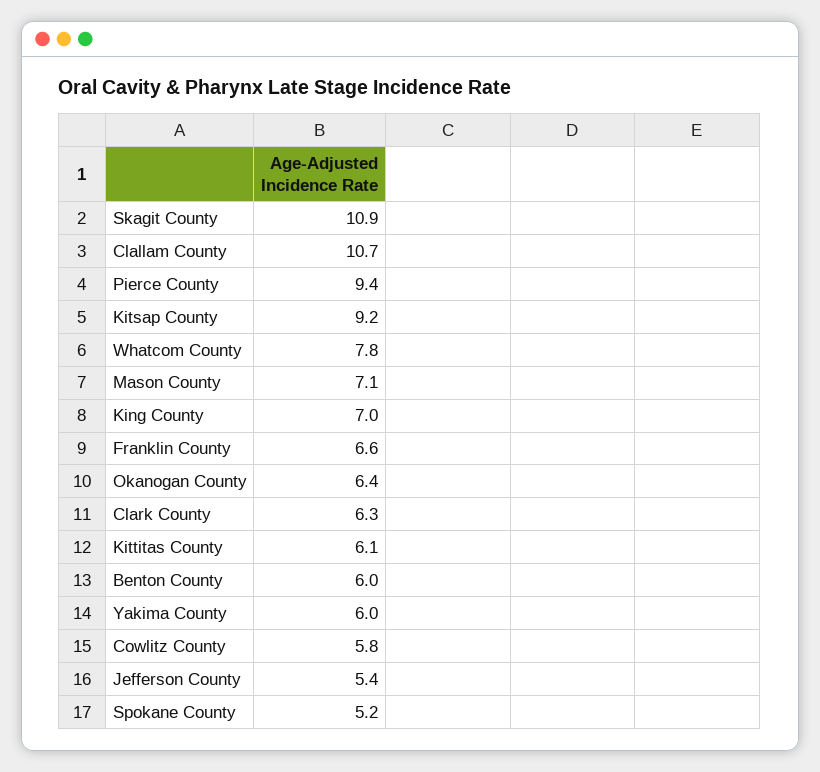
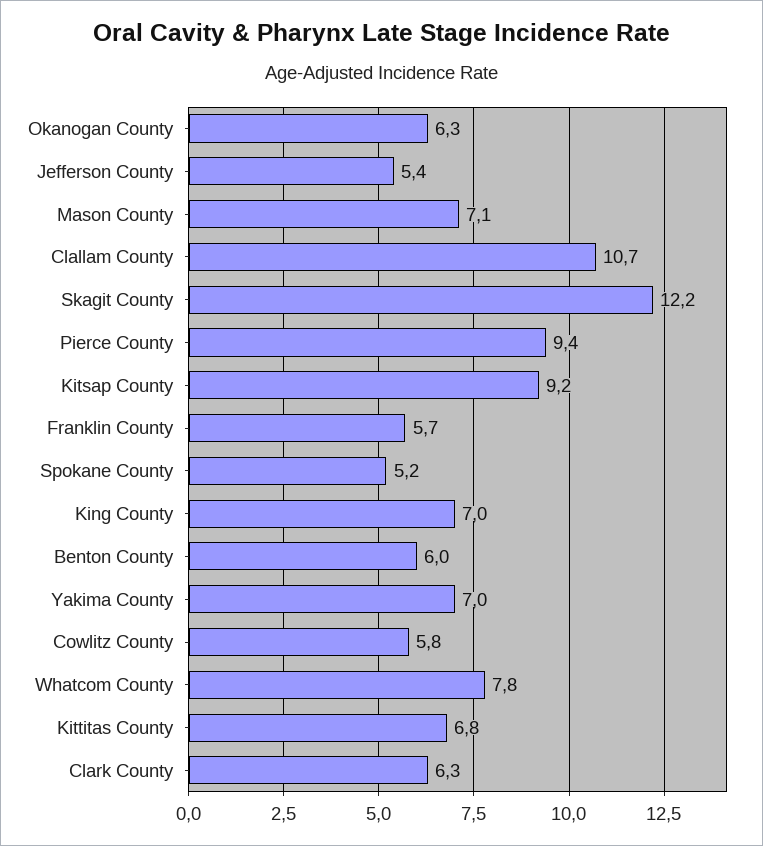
  {
-   "Skagit County": 10.9,
+   "Skagit County": 12.2,
    "Clallam County": 10.7,
    "Pierce County": 9.4,
    "Kitsap County": 9.2,
    "Whatcom County": 7.8,
    "Mason County": 7.1,
    "King County": 7,
-   "Franklin County": 6.6,
+   "Franklin County": 5.7,
-   "Okanogan County": 6.4,
+   "Okanogan County": 6.3,
    "Clark County": 6.3,
-   "Kittitas County": 6.1,
+   "Kittitas County": 6.8,
    "Benton County": 6,
-   "Yakima County": 6,
+   "Yakima County": 7,
    "Cowlitz County": 5.8,
    "Jefferson County": 5.4,
    "Spokane County": 5.2
  }

